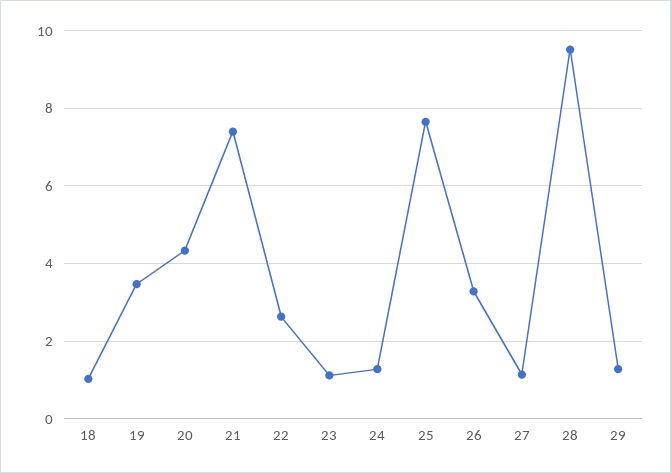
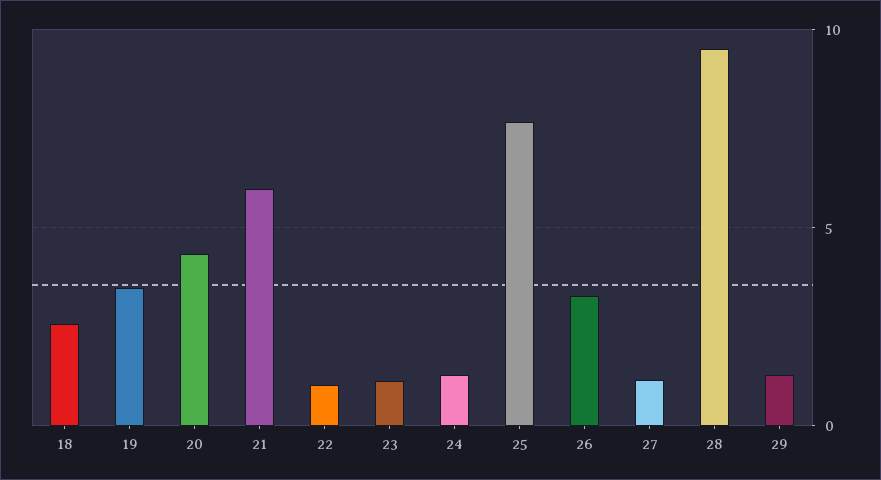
  {
-   "18": 1,
+   "18": 2.5,
    "19": 3.4,
    "20": 4.4,
-   "21": 7.4,
+   "21": 6,
-   "22": 2.6,
+   "22": 1,
    "23": 1.2,
    "24": 1.2,
    "25": 7.6,
    "26": 3.2,
    "27": 1.2,
    "28": 9.6,
    "29": 1.2
  }

